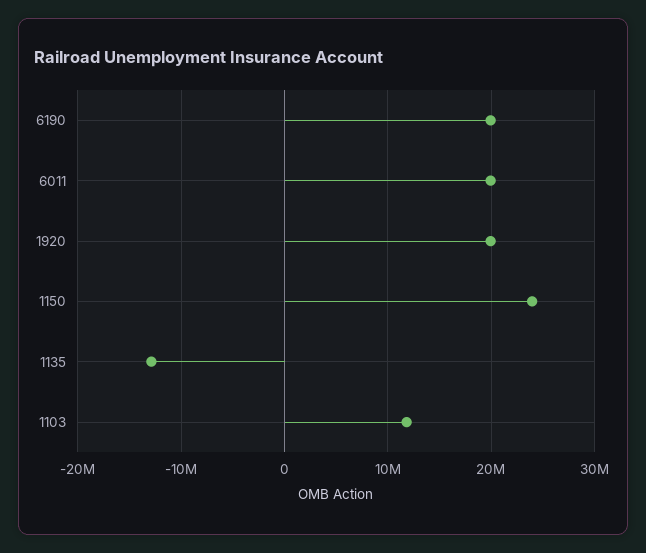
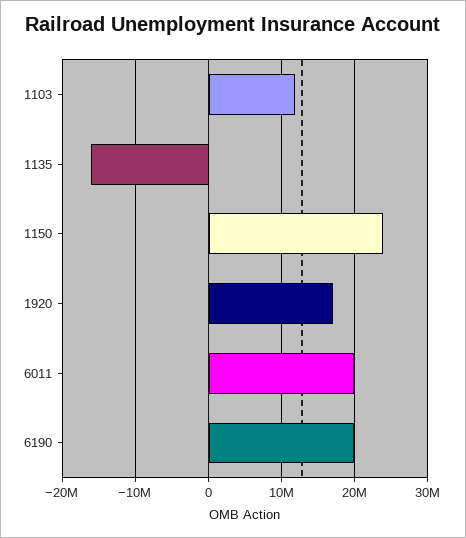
  {
    "6190": 20000000,
    "6011": 20000000,
-   "1920": 20000000,
+   "1920": 17000000,
    "1150": 24000000,
-   "1135": -13000000,
+   "1135": -16000000,
    "1103": 12000000
  }

